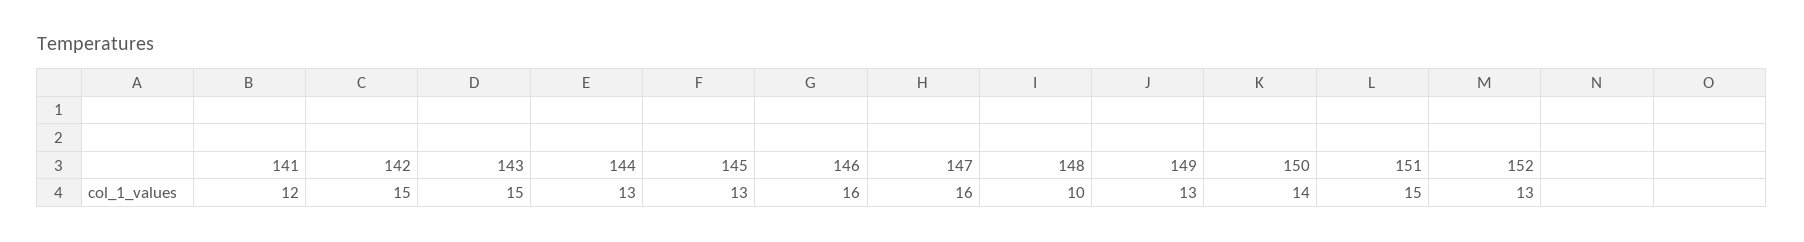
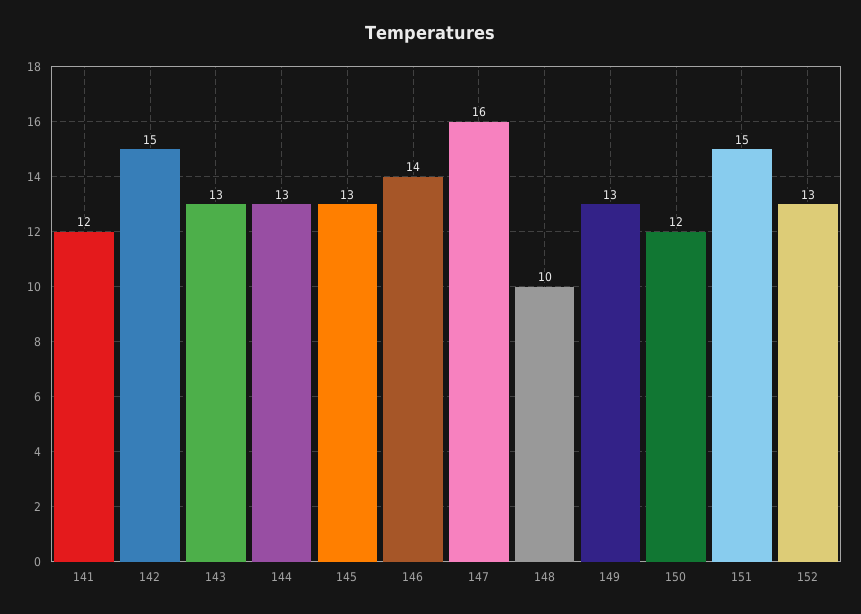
  {
    "141": 12,
    "142": 15,
-   "143": 15,
+   "143": 13,
    "144": 13,
    "145": 13,
-   "146": 16,
+   "146": 14,
    "147": 16,
    "148": 10,
    "149": 13,
-   "150": 14,
+   "150": 12,
    "151": 15,
    "152": 13
  }

